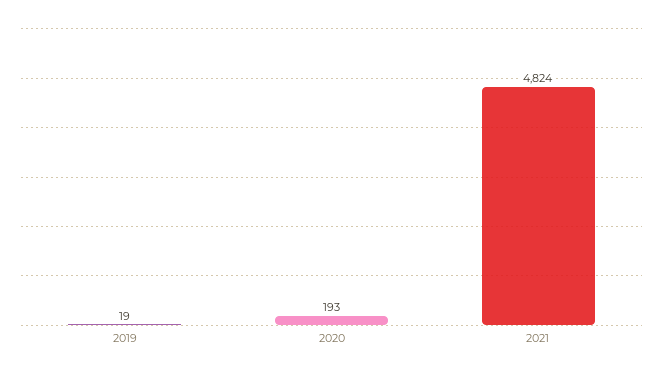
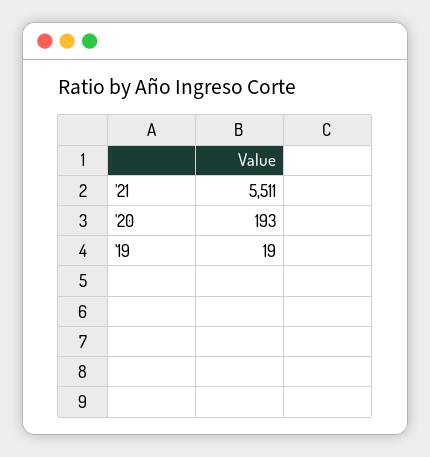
  {
    "2019": 19,
    "2020": 193,
-   "2021": 4824
+   "2021": 5511
  }

